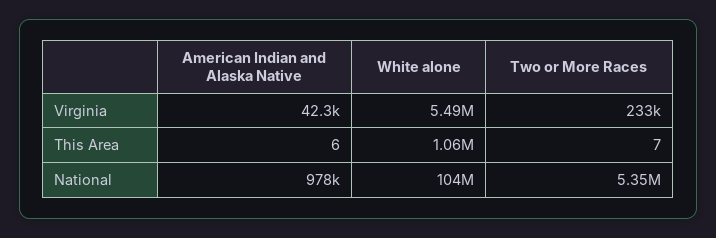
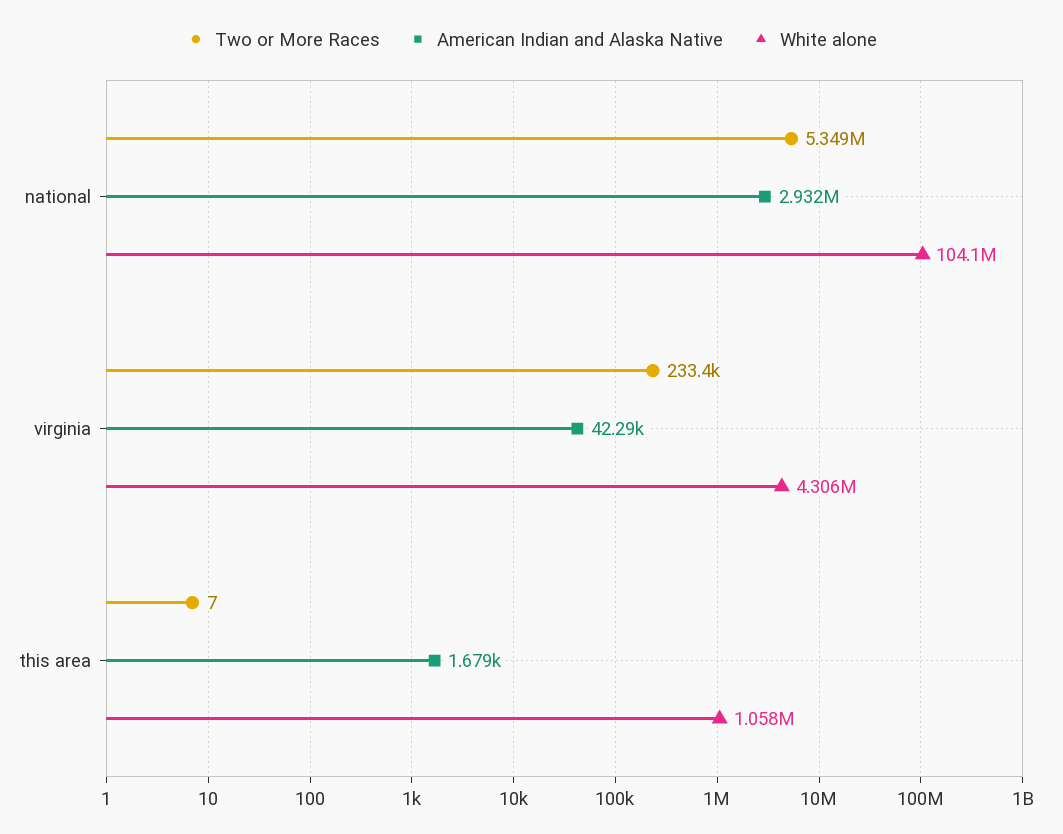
  {
    "American Indian and Alaska Native": {
      "Virginia": 42290,
-     "This Area": 6,
+     "This Area": 1679,
-     "National": 978000
+     "National": 2932000
    },
    "White alone": {
-     "Virginia": 5490000,
+     "Virginia": 4306000,
      "This Area": 1058000,
      "National": 104100000
    },
    "Two or More Races": {
      "Virginia": 233400,
      "This Area": 7,
      "National": 5349000
    }
  }

